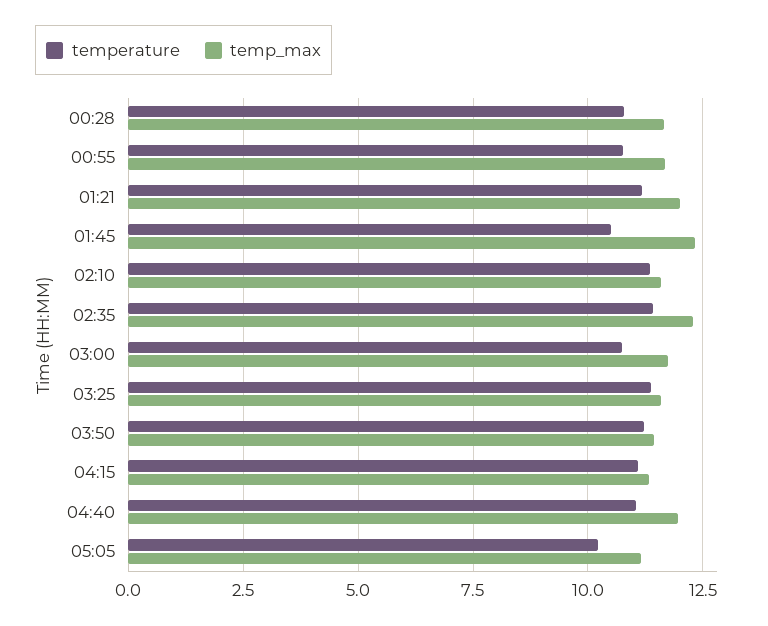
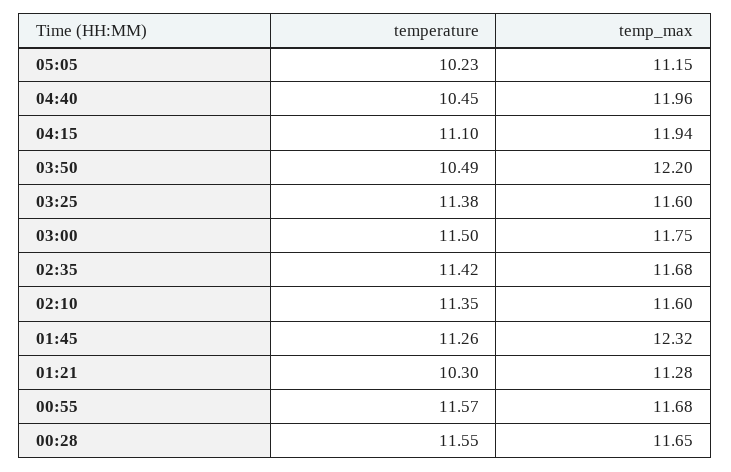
  {
    "temperature": {
-     "00:28": 10.75,
+     "00:28": 11.55,
-     "00:55": 10.75,
+     "00:55": 11.57,
-     "01:21": 11.25,
+     "01:21": 10.3,
-     "01:45": 10.5,
+     "01:45": 11.26,
      "02:10": 11.35,
      "02:35": 11.42,
-     "03:00": 10.75,
+     "03:00": 11.5,
      "03:25": 11.38,
-     "03:50": 11.25,
+     "03:50": 10.49,
      "04:15": 11.1,
-     "04:40": 11,
+     "04:40": 10.45,
      "05:05": 10.23
    },
    "temp_max": {
      "00:28": 11.65,
      "00:55": 11.68,
-     "01:21": 12,
+     "01:21": 11.28,
      "01:45": 12.32,
      "02:10": 11.6,
-     "02:35": 12.25,
+     "02:35": 11.68,
      "03:00": 11.75,
      "03:25": 11.6,
-     "03:50": 11.5,
+     "03:50": 12.2,
-     "04:15": 11.25,
+     "04:15": 11.94,
      "04:40": 11.96,
      "05:05": 11.15
    }
  }

